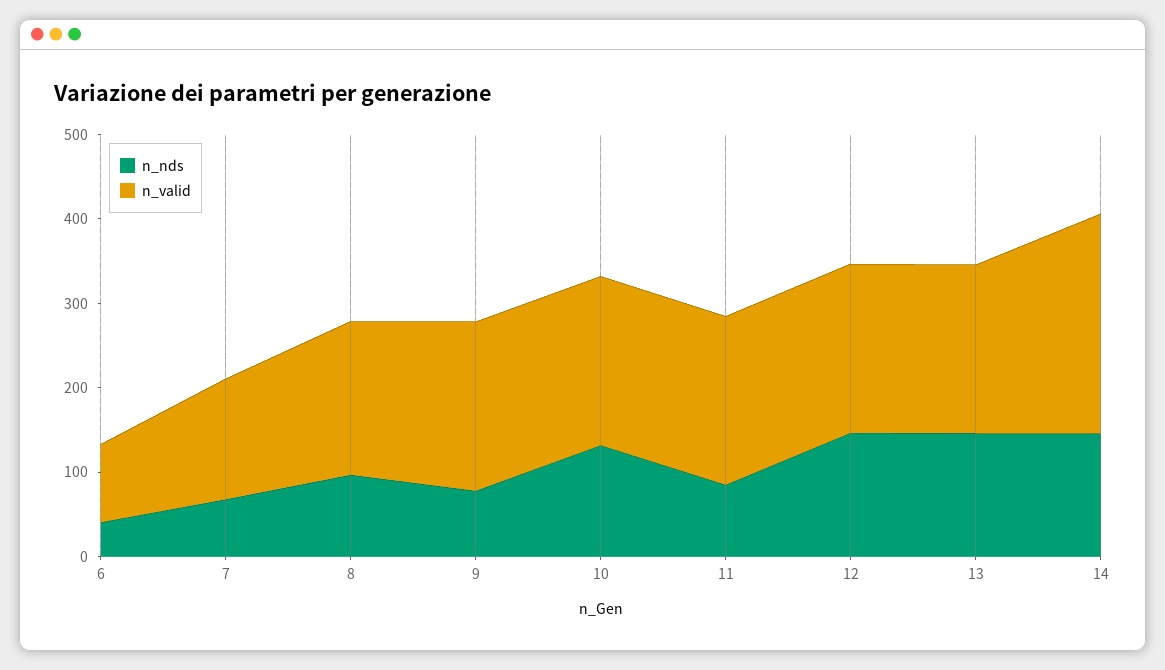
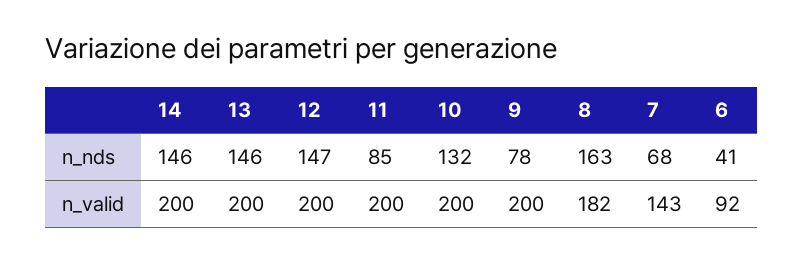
  {
    "n_nds": {
      "6": 41,
      "7": 68,
-     "8": 100,
+     "8": 163,
      "9": 78,
      "10": 132,
      "11": 85,
      "12": 147,
      "13": 146,
      "14": 146
    },
    "n_valid": {
      "6": 92,
      "7": 143,
      "8": 182,
      "9": 200,
      "10": 200,
      "11": 200,
      "12": 200,
      "13": 200,
-     "14": 260
+     "14": 200
    }
  }

